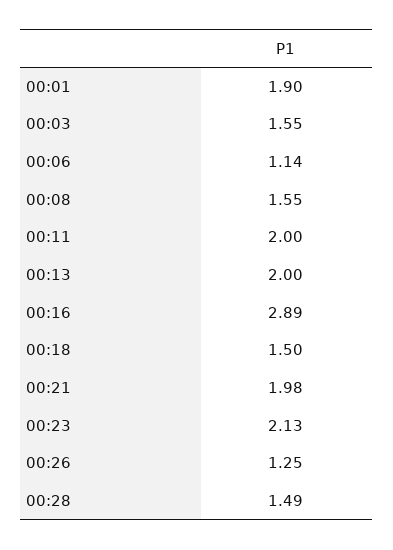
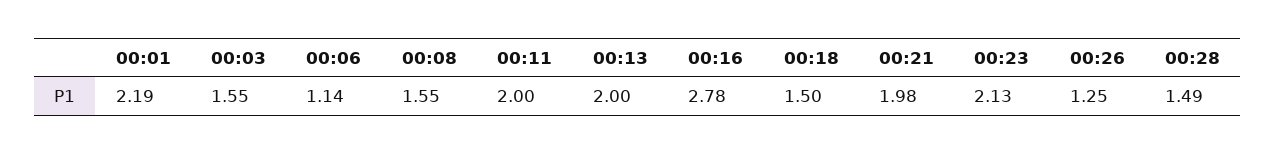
  {
-   "00:01": 1.9,
+   "00:01": 2.19,
    "00:03": 1.55,
    "00:06": 1.14,
    "00:08": 1.55,
    "00:11": 2,
    "00:13": 2,
-   "00:16": 2.89,
+   "00:16": 2.78,
    "00:18": 1.5,
    "00:21": 1.98,
    "00:23": 2.13,
    "00:26": 1.25,
    "00:28": 1.49
  }

